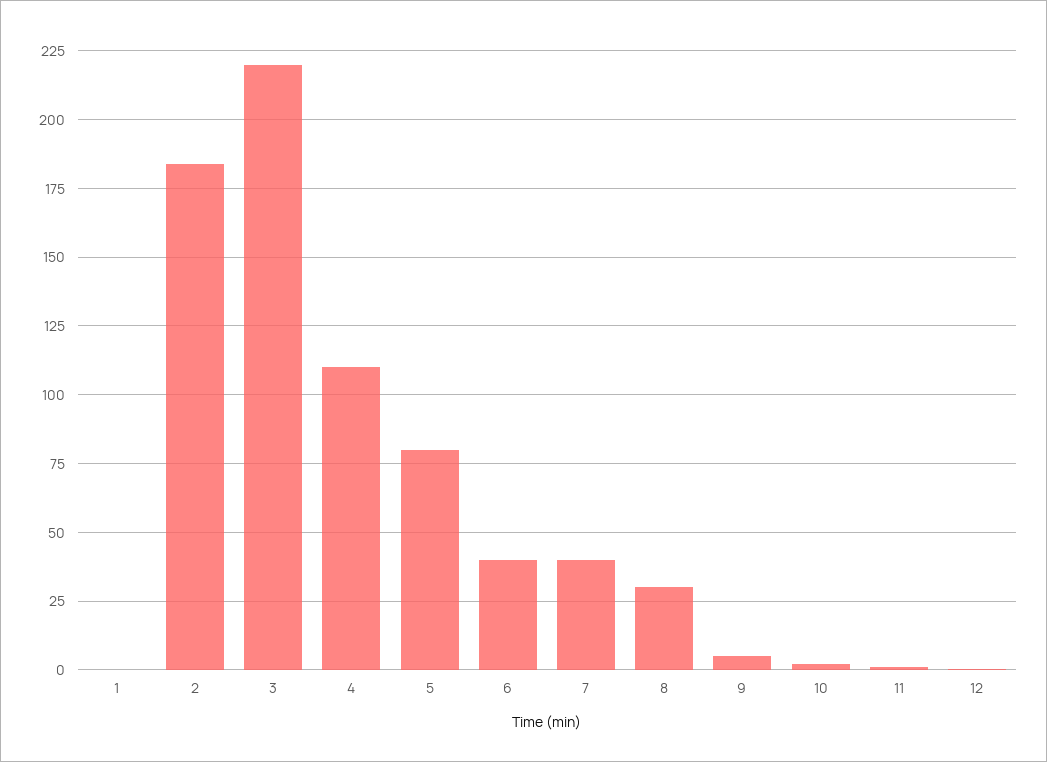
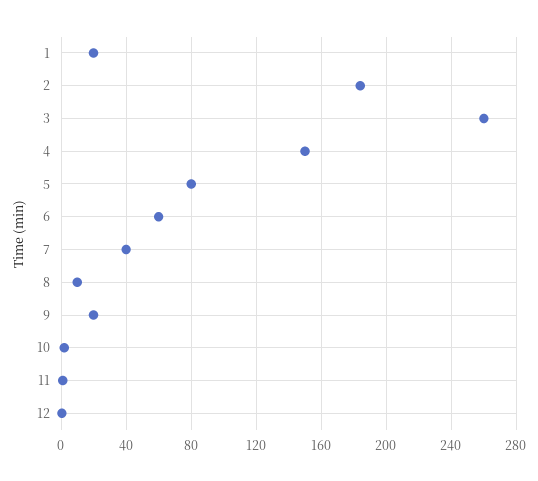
  {
-   "1": 0,
+   "1": 20,
    "2": 185,
-   "3": 220,
+   "3": 260,
-   "4": 110,
+   "4": 150,
    "5": 80,
-   "6": 40,
+   "6": 60,
    "7": 40,
-   "8": 30,
+   "8": 10,
-   "9": 5,
+   "9": 20,
    "10": 2.5,
    "11": 0,
    "12": 0
  }

